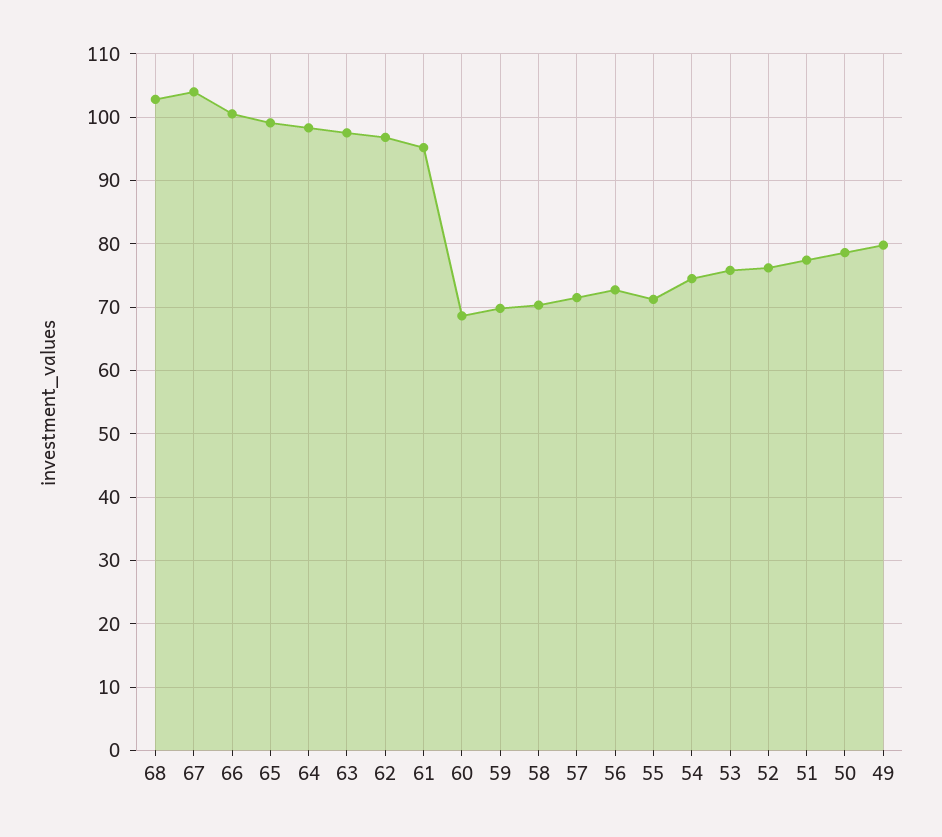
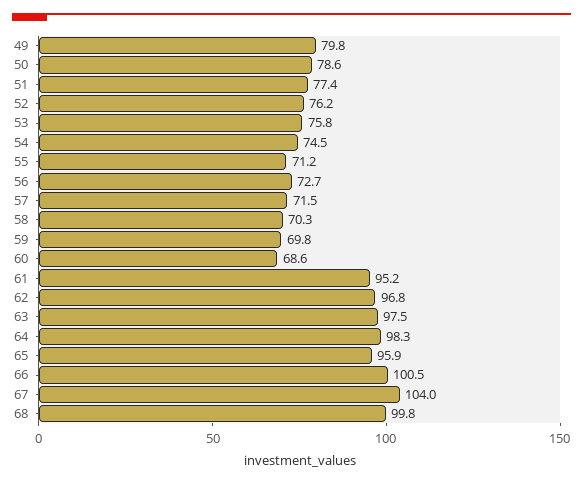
  {
-   "68": 103,
+   "68": 99.8,
    "67": 104,
    "66": 100.5,
-   "65": 99,
+   "65": 95.9,
    "64": 98.3,
    "63": 97.5,
    "62": 96.8,
    "61": 95.2,
    "60": 68.6,
    "59": 69.8,
    "58": 70.3,
    "57": 71.5,
    "56": 72.7,
    "55": 71.2,
    "54": 74.5,
    "53": 75.8,
    "52": 76.2,
    "51": 77.4,
    "50": 78.6,
    "49": 79.8
  }

